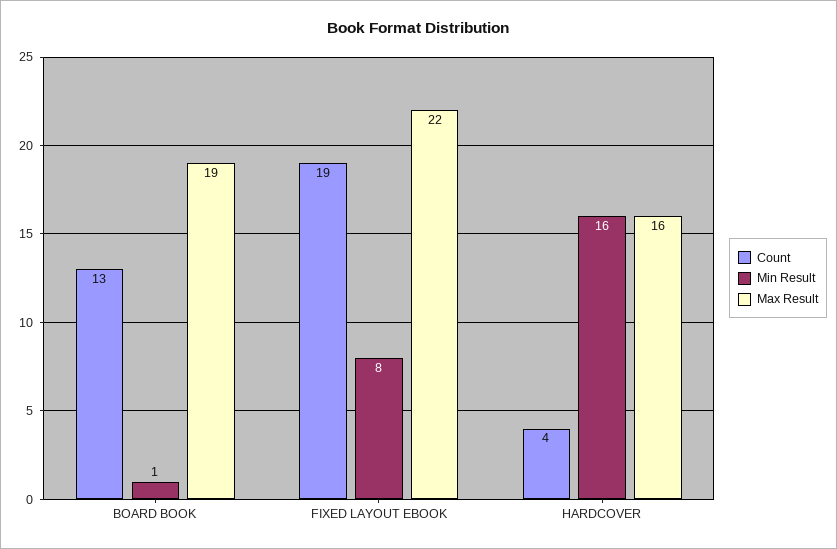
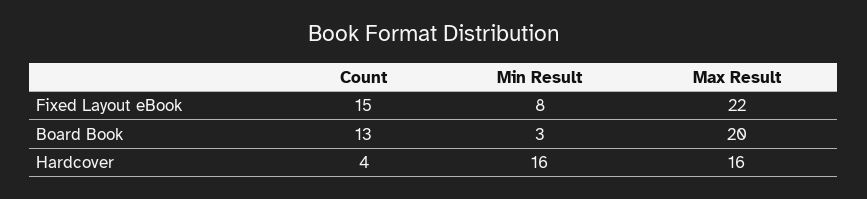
  {
    "Count": {
      "BOARD BOOK": 13,
-     "FIXED LAYOUT EBOOK": 19,
+     "FIXED LAYOUT EBOOK": 15,
      "HARDCOVER": 4
    },
    "Min Result": {
-     "BOARD BOOK": 1,
+     "BOARD BOOK": 3,
      "FIXED LAYOUT EBOOK": 8,
      "HARDCOVER": 16
    },
    "Max Result": {
-     "BOARD BOOK": 19,
+     "BOARD BOOK": 20,
      "FIXED LAYOUT EBOOK": 22,
      "HARDCOVER": 16
    }
  }

